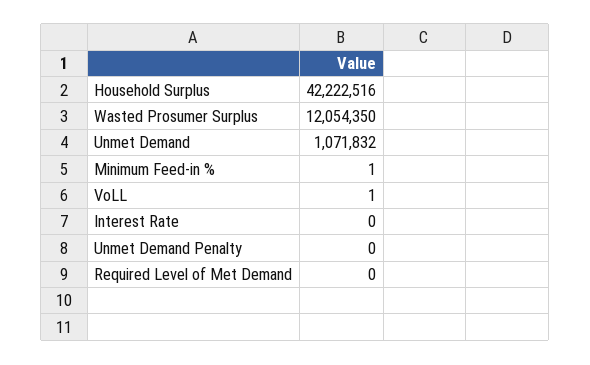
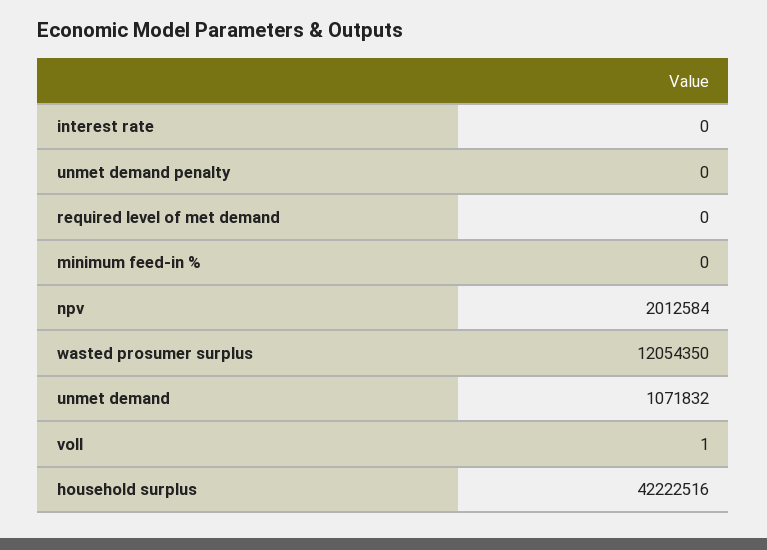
  {
    "Household Surplus": 42222516,
    "Wasted Prosumer Surplus": 12054350,
    "Unmet Demand": 1071832,
-   "Minimum Feed-in %": 1,
+   "Minimum Feed-in %": 0,
    "VoLL": 1,
    "Interest Rate": 0,
    "Unmet Demand Penalty": 0,
-   "Required Level of Met Demand": 0
+   "Required Level of Met Demand": 0,
+   "npv": 2012584
  }

